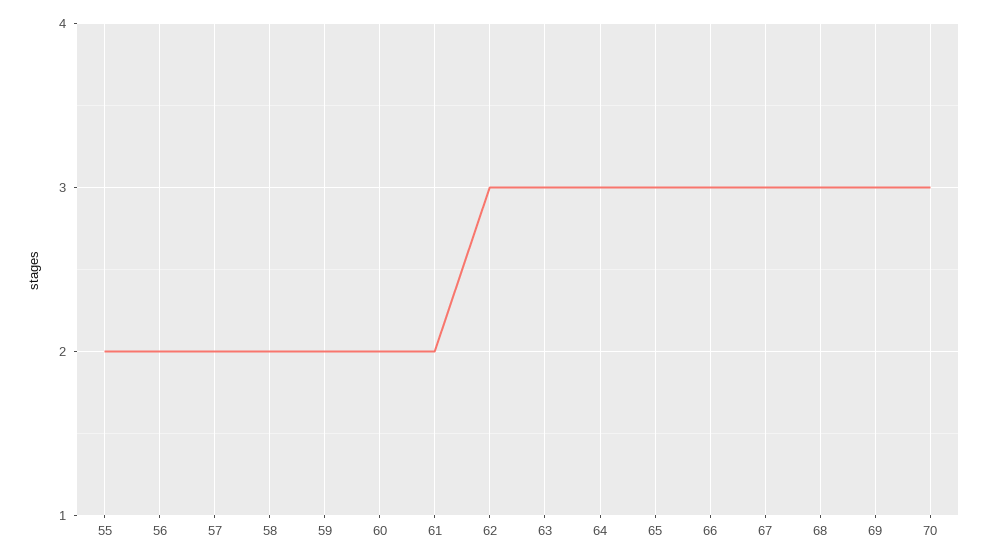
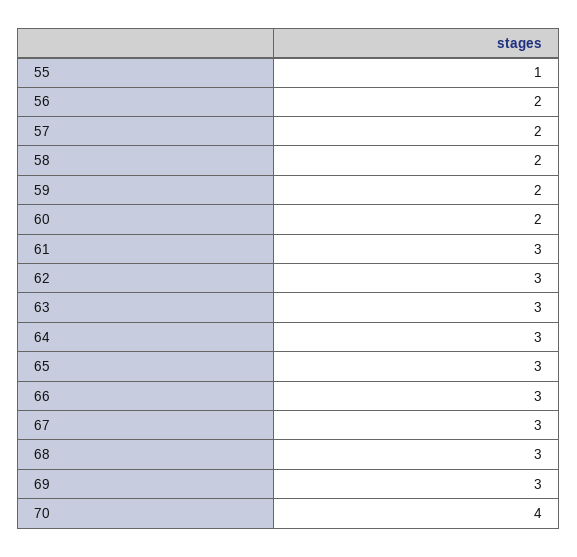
  {
-   "55": 2,
+   "55": 1,
    "56": 2,
    "57": 2,
    "58": 2,
    "59": 2,
    "60": 2,
-   "61": 2,
+   "61": 3,
    "62": 3,
    "63": 3,
    "64": 3,
    "65": 3,
    "66": 3,
    "67": 3,
    "68": 3,
    "69": 3,
-   "70": 3
+   "70": 4
  }

